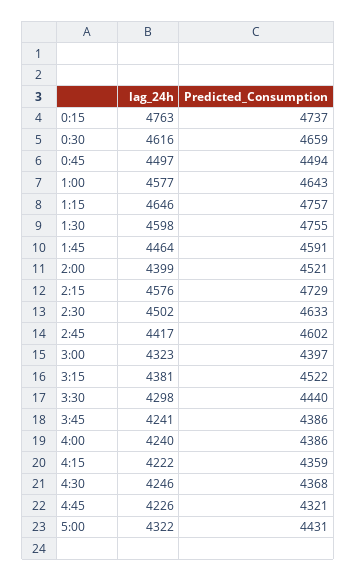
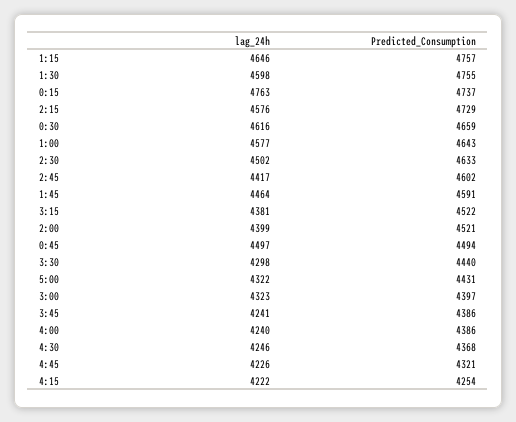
  {
    "lag_24h": {
      "0:15": 4763,
      "0:30": 4616,
      "0:45": 4497,
      "1:00": 4577,
      "1:15": 4646,
      "1:30": 4598,
      "1:45": 4464,
      "2:00": 4399,
      "2:15": 4576,
      "2:30": 4502,
      "2:45": 4417,
      "3:00": 4323,
      "3:15": 4381,
      "3:30": 4298,
      "3:45": 4241,
      "4:00": 4240,
      "4:15": 4222,
      "4:30": 4246,
      "4:45": 4226,
      "5:00": 4322
    },
    "Predicted_Consumption": {
      "0:15": 4737,
      "0:30": 4659,
      "0:45": 4494,
      "1:00": 4643,
      "1:15": 4757,
      "1:30": 4755,
      "1:45": 4591,
      "2:00": 4521,
      "2:15": 4729,
      "2:30": 4633,
      "2:45": 4602,
      "3:00": 4397,
      "3:15": 4522,
      "3:30": 4440,
      "3:45": 4386,
      "4:00": 4386,
-     "4:15": 4359,
+     "4:15": 4254,
      "4:30": 4368,
      "4:45": 4321,
      "5:00": 4431
    }
  }

